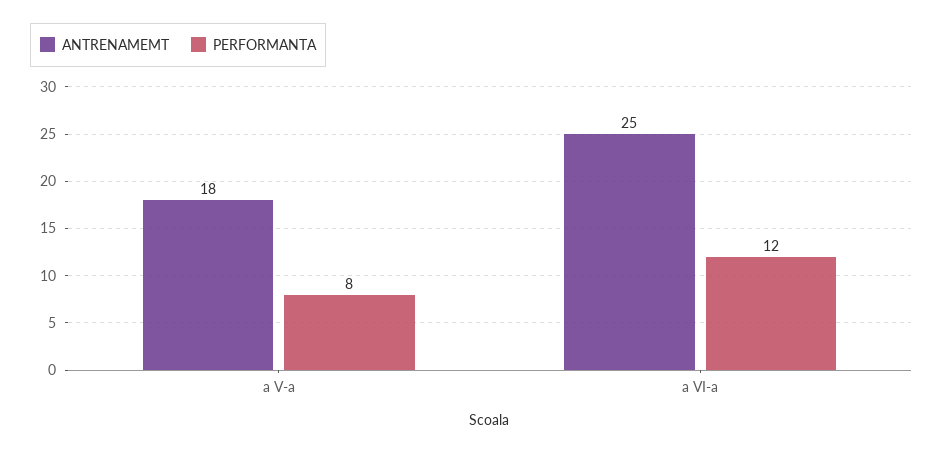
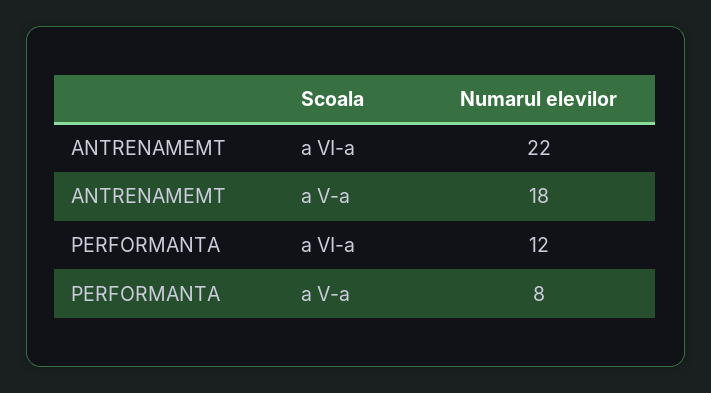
  {
    "ANTRENAMEMT": {
      "a V-a": 18,
-     "a VI-a": 25
+     "a VI-a": 22
    },
    "PERFORMANTA": {
      "a V-a": 8,
      "a VI-a": 12
    }
  }

